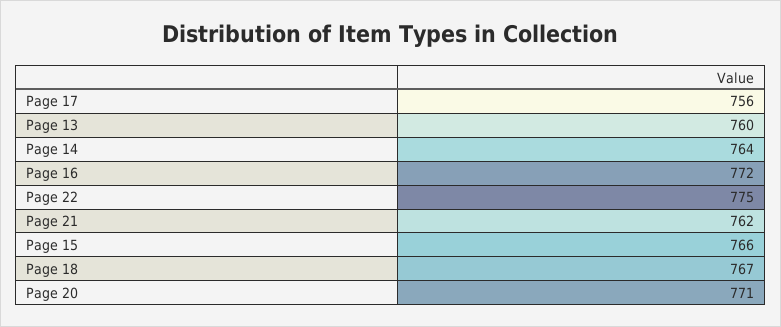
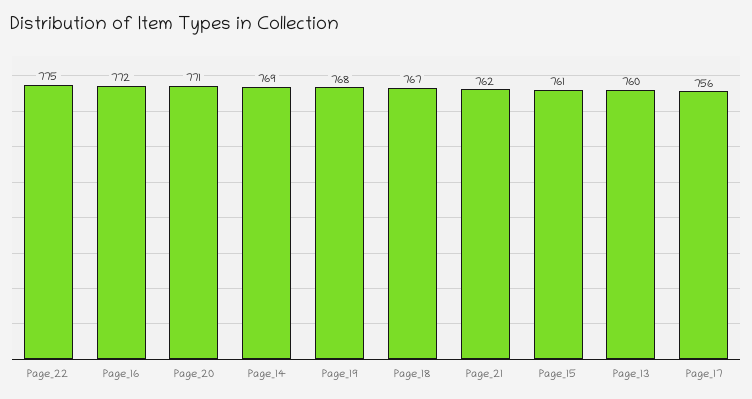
  {
    "Page 17": 756,
    "Page 13": 760,
-   "Page 14": 764,
+   "Page 14": 769,
    "Page 16": 772,
    "Page 22": 775,
    "Page 21": 762,
-   "Page 15": 766,
+   "Page 15": 761,
    "Page 18": 767,
-   "Page 20": 771
+   "Page 20": 771,
+   "Page_19": 768
  }

